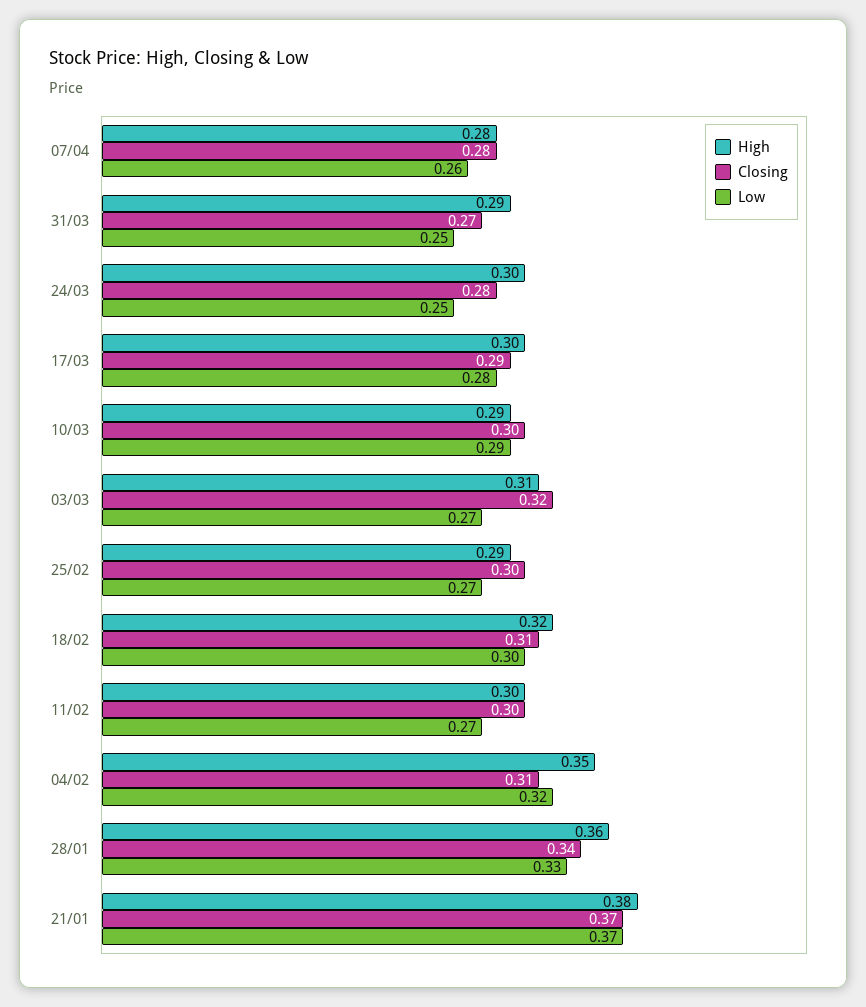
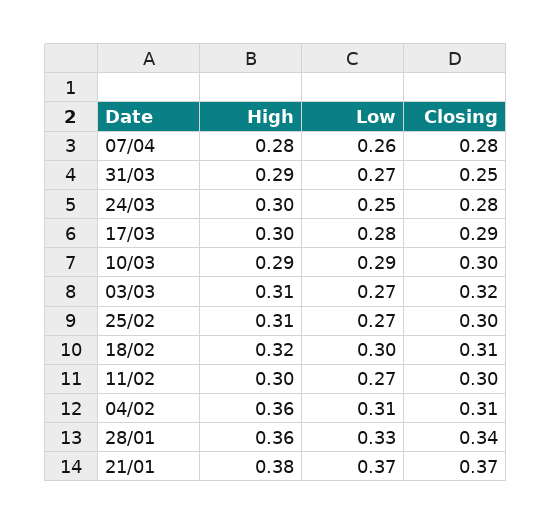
  {
    "High": {
      "07/04": 0.28,
      "31/03": 0.29,
      "24/03": 0.3,
      "17/03": 0.3,
      "10/03": 0.29,
      "03/03": 0.31,
-     "25/02": 0.29,
+     "25/02": 0.31,
      "18/02": 0.32,
      "11/02": 0.3,
-     "04/02": 0.35,
+     "04/02": 0.36,
      "28/01": 0.36,
      "21/01": 0.38
    },
    "Closing": {
      "07/04": 0.28,
-     "31/03": 0.27,
+     "31/03": 0.25,
      "24/03": 0.28,
      "17/03": 0.29,
      "10/03": 0.3,
      "03/03": 0.32,
      "25/02": 0.3,
      "18/02": 0.31,
      "11/02": 0.3,
      "04/02": 0.31,
      "28/01": 0.34,
      "21/01": 0.37
    },
    "Low": {
      "07/04": 0.26,
-     "31/03": 0.25,
+     "31/03": 0.27,
      "24/03": 0.25,
      "17/03": 0.28,
      "10/03": 0.29,
      "03/03": 0.27,
      "25/02": 0.27,
      "18/02": 0.3,
      "11/02": 0.27,
-     "04/02": 0.32,
+     "04/02": 0.31,
      "28/01": 0.33,
      "21/01": 0.37
    }
  }

